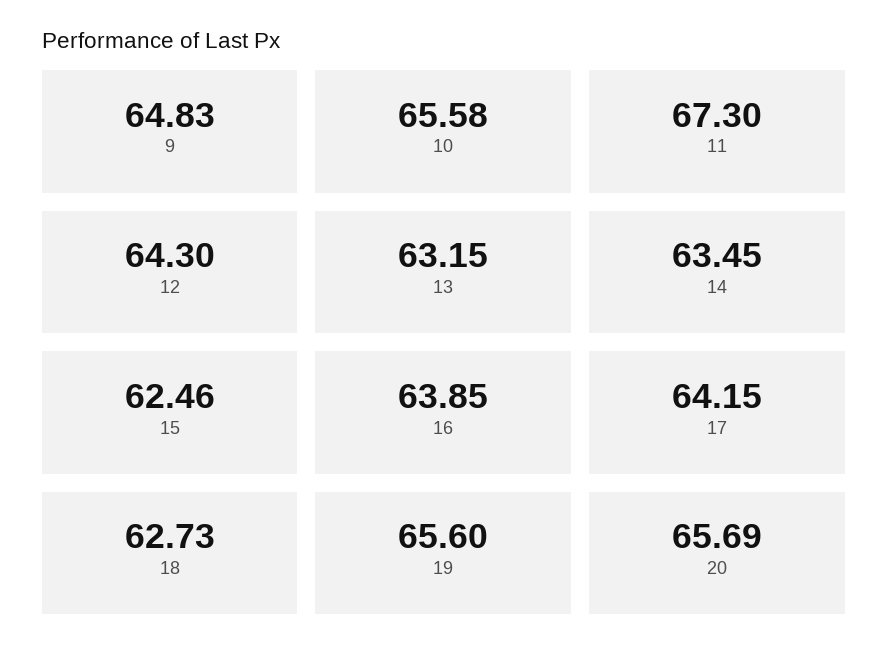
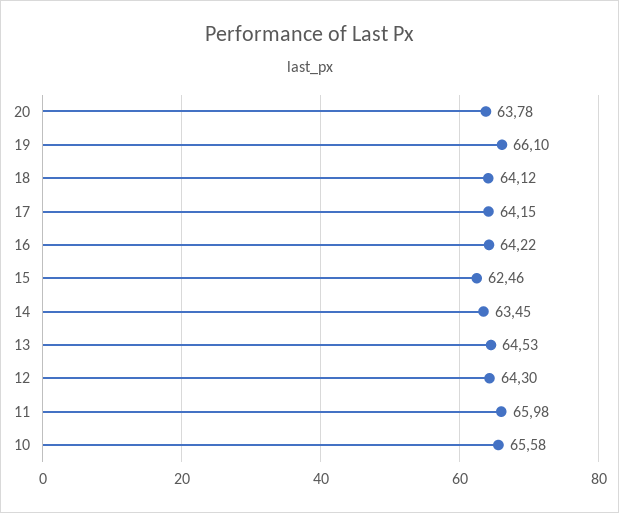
  {
-   "9": 64.83,
    "10": 65.58,
-   "11": 67.3,
+   "11": 65.98,
    "12": 64.3,
-   "13": 63.15,
+   "13": 64.53,
    "14": 63.45,
    "15": 62.46,
-   "16": 63.85,
+   "16": 64.22,
    "17": 64.15,
-   "18": 62.73,
+   "18": 64.12,
-   "19": 65.6,
+   "19": 66.1,
-   "20": 65.69
+   "20": 63.78
  }

